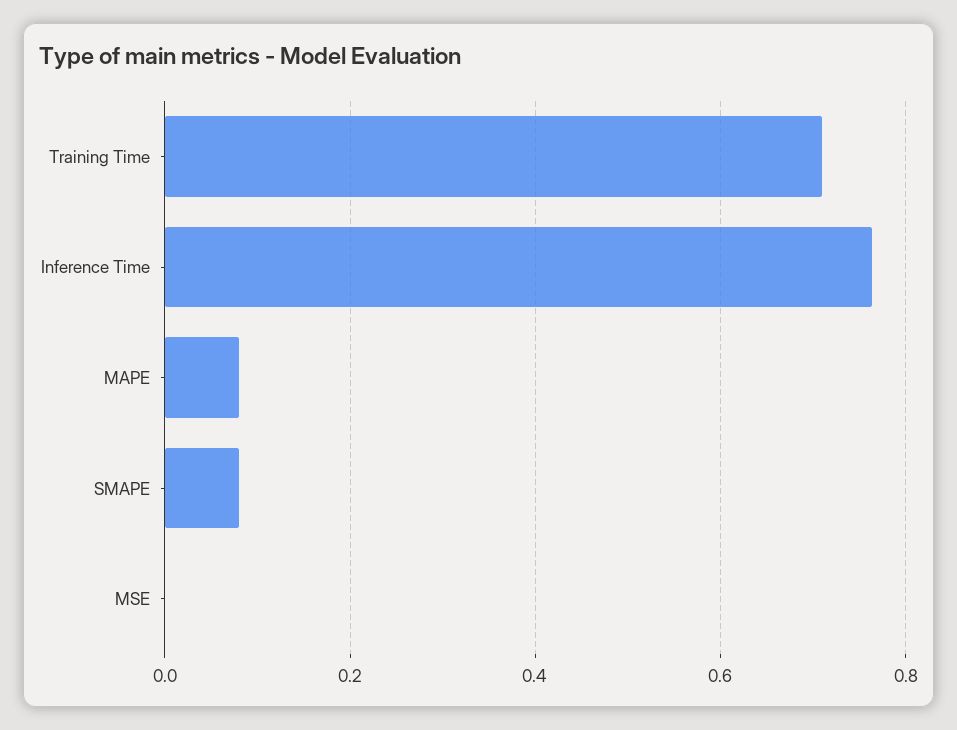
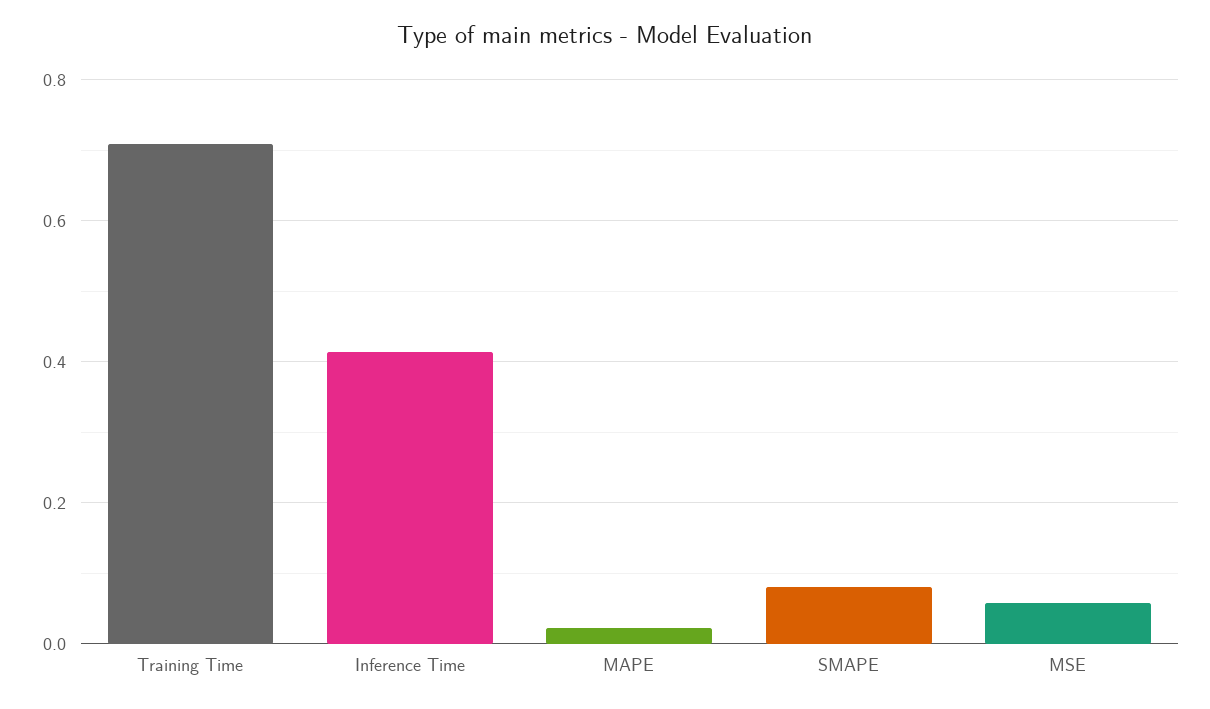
  {
    "Training Time": 0.7,
-   "Inference Time": 0.76,
+   "Inference Time": 0.42,
-   "MAPE": 0.08,
+   "MAPE": 0.02,
    "SMAPE": 0.08,
-   "MSE": 0
+   "MSE": 0.06
  }

